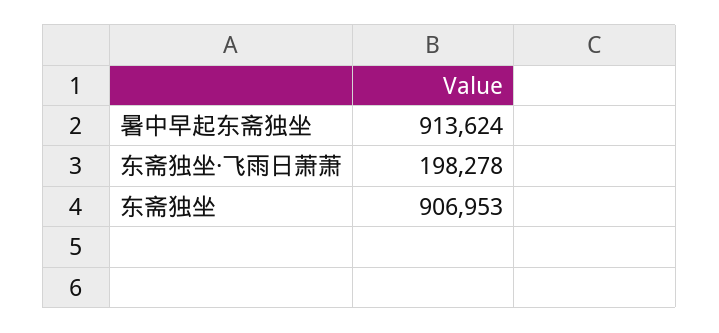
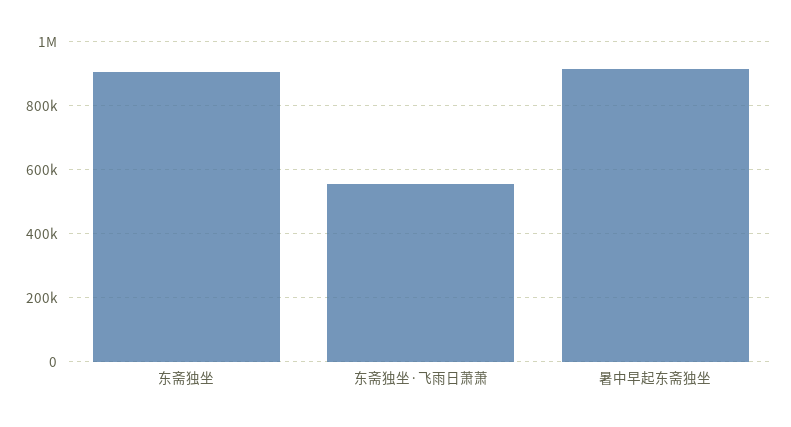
  {
    "暑中早起东斋独坐": 913624,
-   "东斋独坐·飞雨日萧萧": 198278,
+   "东斋独坐·飞雨日萧萧": 560000,
    "东斋独坐": 906953
  }

